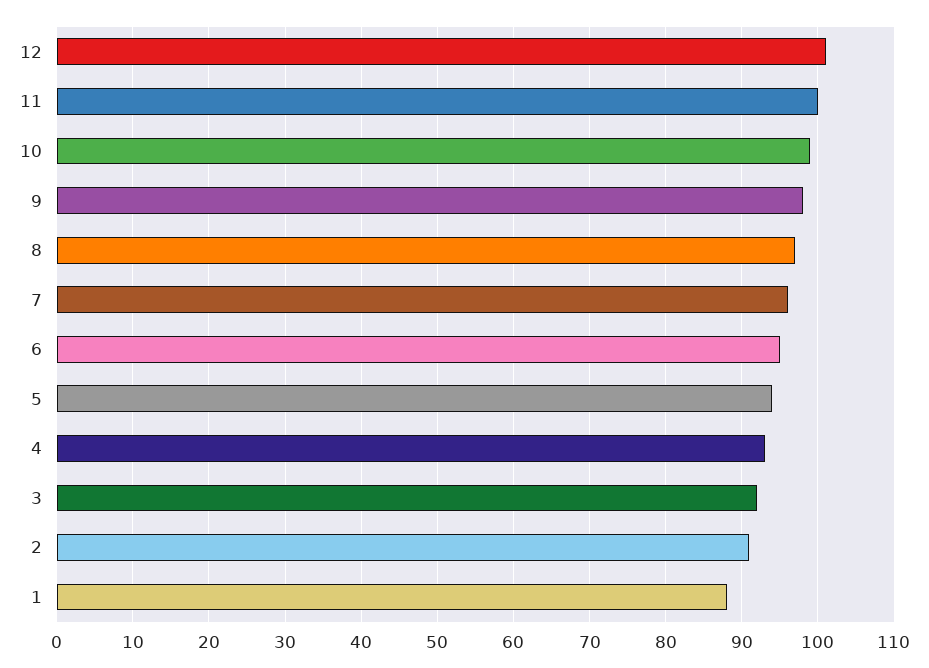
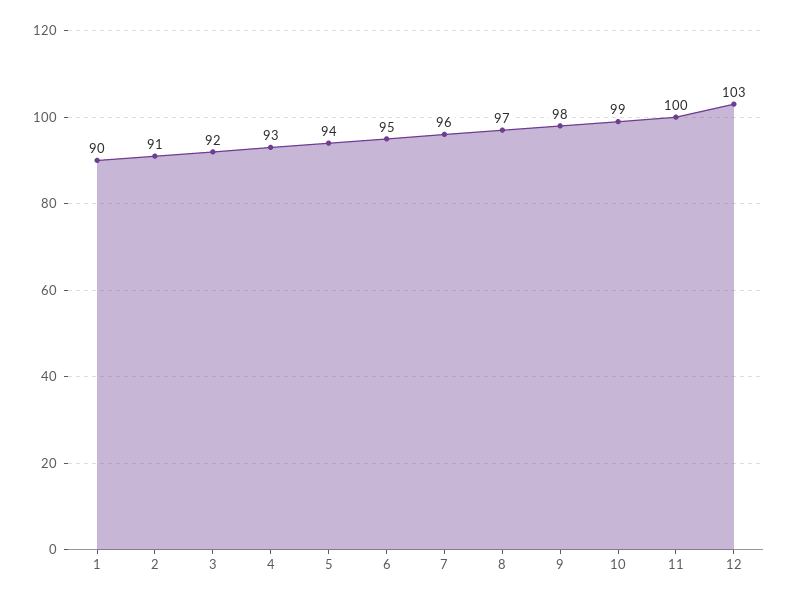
  {
-   "12": 101,
+   "12": 103,
    "11": 100,
    "10": 99,
    "9": 98,
    "8": 97,
    "7": 96,
    "6": 95,
    "5": 94,
    "4": 93,
    "3": 92,
    "2": 91,
-   "1": 88
+   "1": 90
  }

